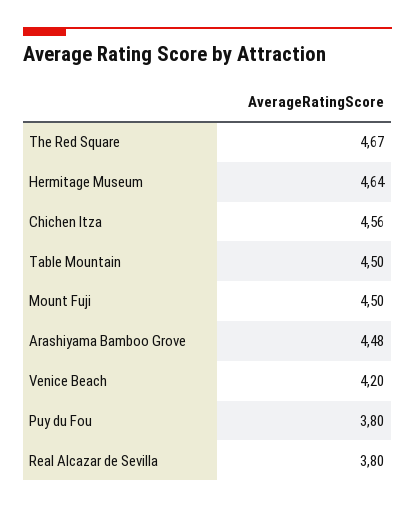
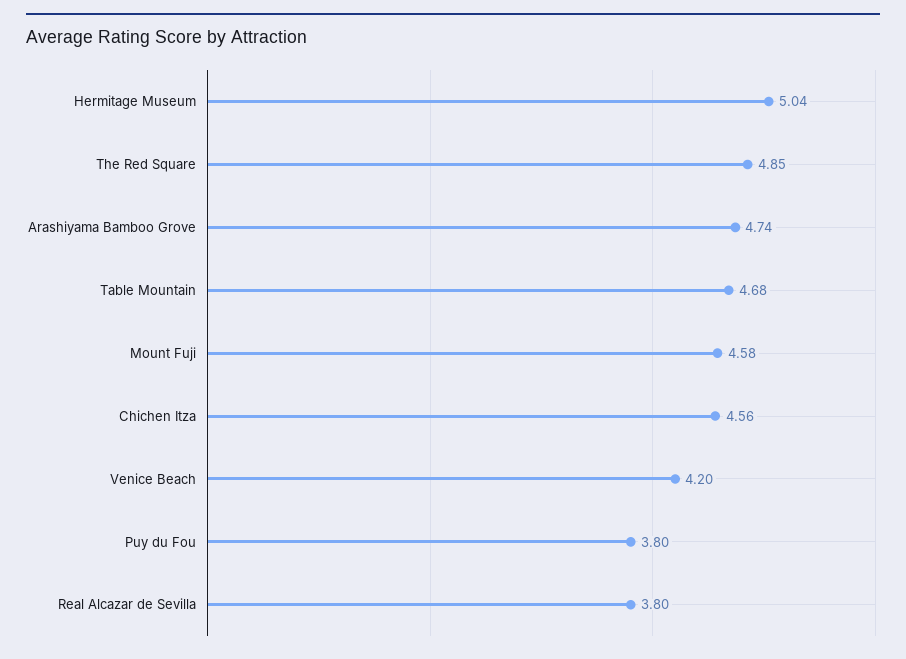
  {
-   "The Red Square": 4.67,
+   "The Red Square": 4.85,
-   "Hermitage Museum": 4.64,
+   "Hermitage Museum": 5.04,
    "Chichen Itza": 4.56,
-   "Table Mountain": 4.5,
+   "Table Mountain": 4.68,
-   "Mount Fuji": 4.5,
+   "Mount Fuji": 4.58,
-   "Arashiyama Bamboo Grove": 4.48,
+   "Arashiyama Bamboo Grove": 4.74,
    "Venice Beach": 4.2,
    "Puy du Fou": 3.8,
    "Real Alcazar de Sevilla": 3.8
  }

